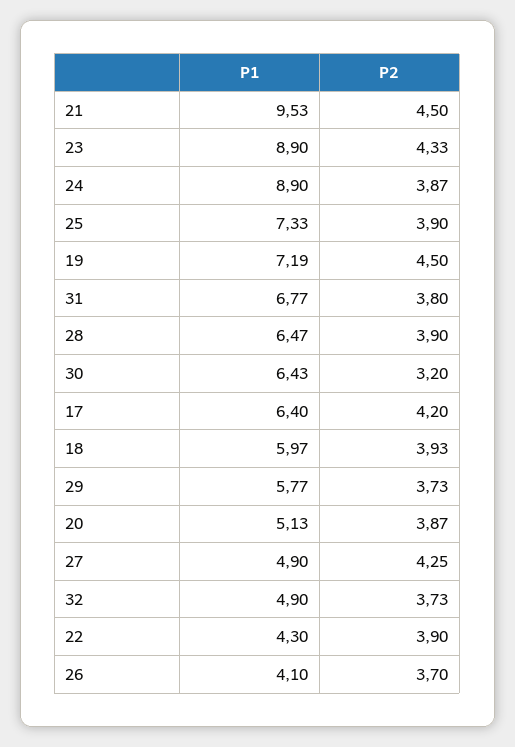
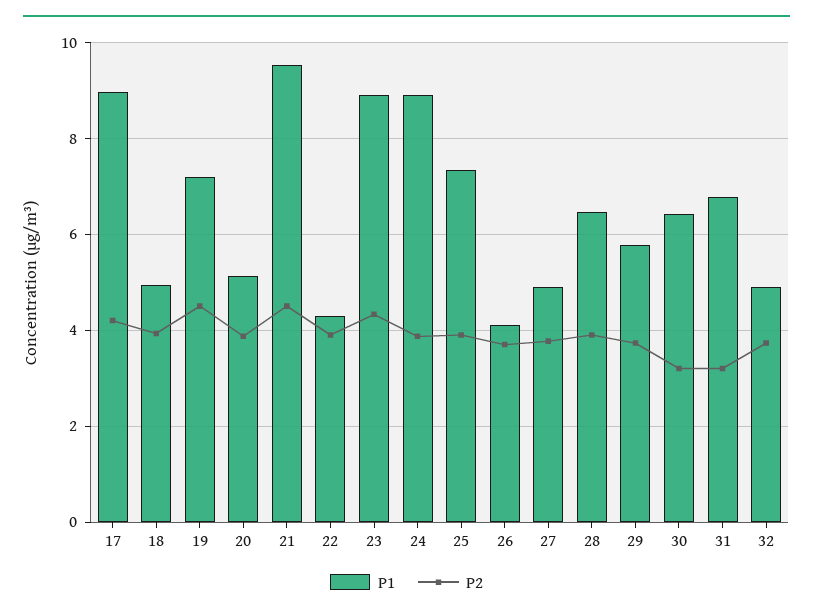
  {
    "P1": {
      "21": 9.53,
      "23": 8.9,
      "24": 8.9,
      "25": 7.33,
      "19": 7.19,
      "31": 6.77,
      "28": 6.47,
      "30": 6.43,
-     "17": 6.4,
+     "17": 9,
-     "18": 5.97,
+     "18": 5,
      "29": 5.77,
      "20": 5.13,
      "27": 4.9,
      "32": 4.9,
      "22": 4.3,
      "26": 4.1
    },
    "P2": {
      "21": 4.5,
      "23": 4.33,
      "24": 3.87,
      "25": 3.9,
      "19": 4.5,
-     "31": 3.8,
+     "31": 3.2,
      "28": 3.9,
      "30": 3.2,
      "17": 4.2,
      "18": 3.93,
      "29": 3.73,
      "20": 3.87,
-     "27": 4.25,
+     "27": 3.8,
      "32": 3.73,
      "22": 3.9,
      "26": 3.7
    }
  }

